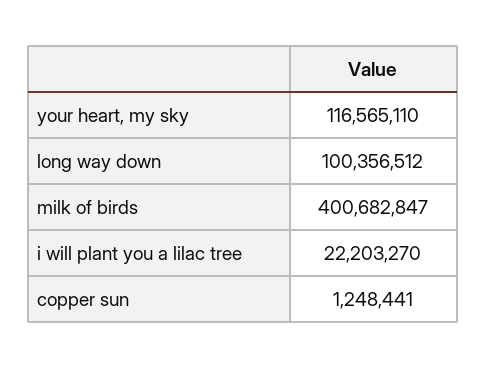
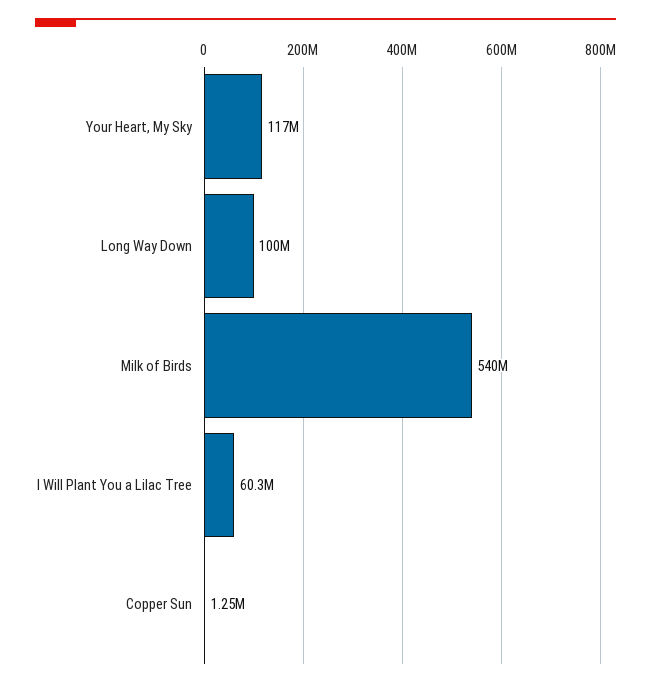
  {
    "your heart, my sky": 116565110,
    "long way down": 100356512,
-   "milk of birds": 400682847,
+   "milk of birds": 540000000,
-   "i will plant you a lilac tree": 22203270,
+   "i will plant you a lilac tree": 60300000,
    "copper sun": 1248441
  }

